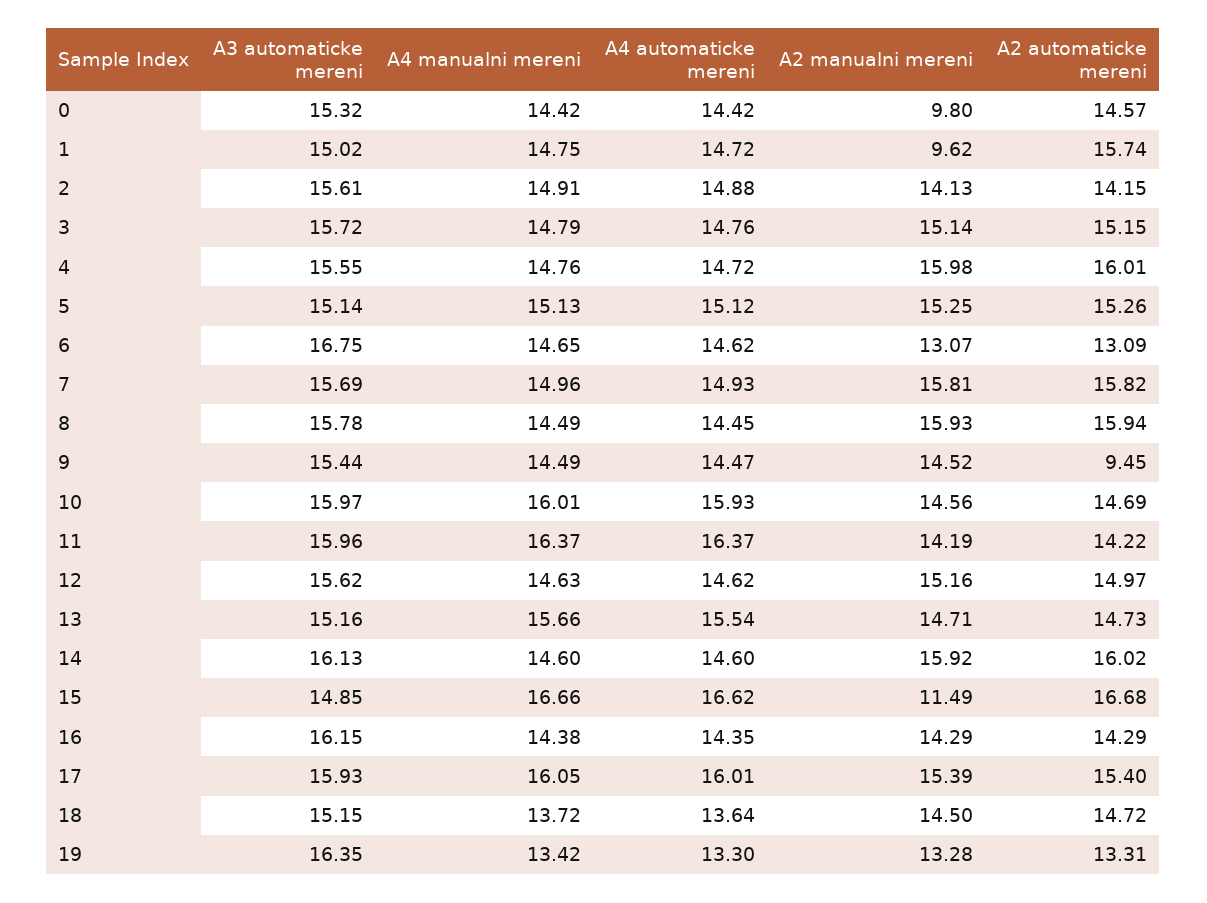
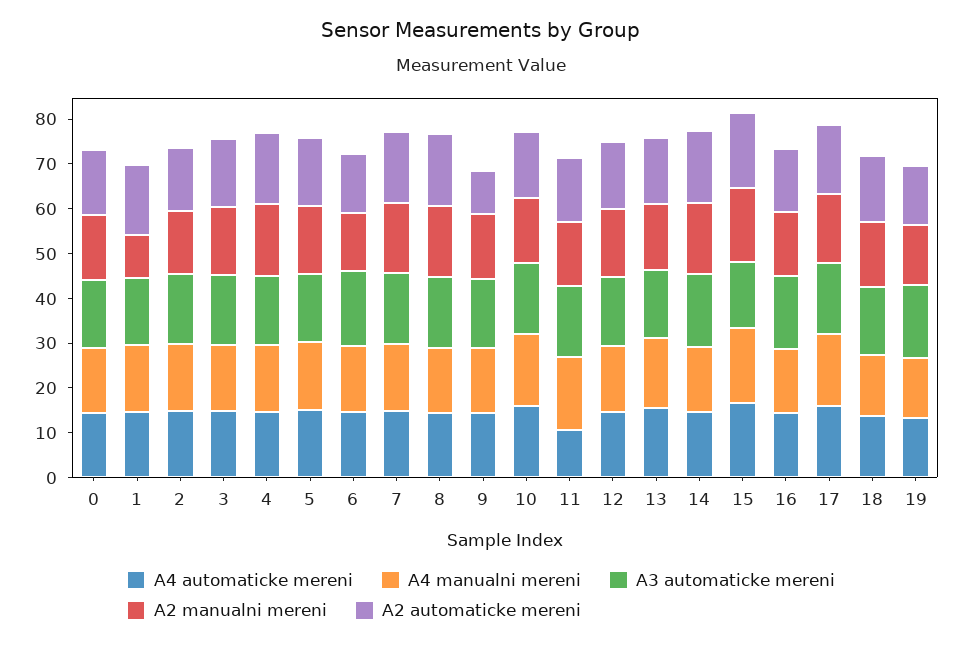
  {
    "A3 automaticke mereni": {
      "0": 15.32,
      "1": 15.02,
      "2": 15.61,
      "3": 15.72,
      "4": 15.55,
      "5": 15.14,
      "6": 16.75,
      "7": 15.69,
      "8": 15.78,
      "9": 15.44,
      "10": 15.97,
      "11": 15.96,
      "12": 15.62,
      "13": 15.16,
      "14": 16.13,
      "15": 14.85,
      "16": 16.15,
      "17": 15.93,
      "18": 15.15,
      "19": 16.35
    },
    "A4 manualni mereni": {
      "0": 14.42,
      "1": 14.75,
      "2": 14.91,
      "3": 14.79,
      "4": 14.76,
      "5": 15.13,
      "6": 14.65,
      "7": 14.96,
      "8": 14.49,
      "9": 14.49,
      "10": 16.01,
      "11": 16.37,
      "12": 14.63,
      "13": 15.66,
      "14": 14.6,
      "15": 16.66,
      "16": 14.38,
      "17": 16.05,
      "18": 13.72,
      "19": 13.42
    },
    "A4 automaticke mereni": {
      "0": 14.42,
      "1": 14.72,
      "2": 14.88,
      "3": 14.76,
      "4": 14.72,
      "5": 15.12,
      "6": 14.62,
      "7": 14.93,
      "8": 14.45,
      "9": 14.47,
      "10": 15.93,
-     "11": 16.37,
+     "11": 10,
      "12": 14.62,
      "13": 15.54,
      "14": 14.6,
      "15": 16.62,
      "16": 14.35,
      "17": 16.01,
      "18": 13.64,
      "19": 13.3
    },
    "A2 manualni mereni": {
-     "0": 9.8,
+     "0": 14,
      "1": 9.62,
      "2": 14.13,
      "3": 15.14,
      "4": 15.98,
      "5": 15.25,
      "6": 13.07,
      "7": 15.81,
      "8": 15.93,
      "9": 14.52,
      "10": 14.56,
      "11": 14.19,
      "12": 15.16,
      "13": 14.71,
      "14": 15.92,
-     "15": 11.49,
+     "15": 16,
      "16": 14.29,
      "17": 15.39,
      "18": 14.5,
      "19": 13.28
    },
    "A2 automaticke mereni": {
      "0": 14.57,
      "1": 15.74,
      "2": 14.15,
      "3": 15.15,
      "4": 16.01,
      "5": 15.26,
      "6": 13.09,
      "7": 15.82,
      "8": 15.94,
      "9": 9.45,
      "10": 14.69,
      "11": 14.22,
      "12": 14.97,
      "13": 14.73,
      "14": 16.02,
      "15": 16.68,
      "16": 14.29,
      "17": 15.4,
      "18": 14.72,
      "19": 13.31
    }
  }

